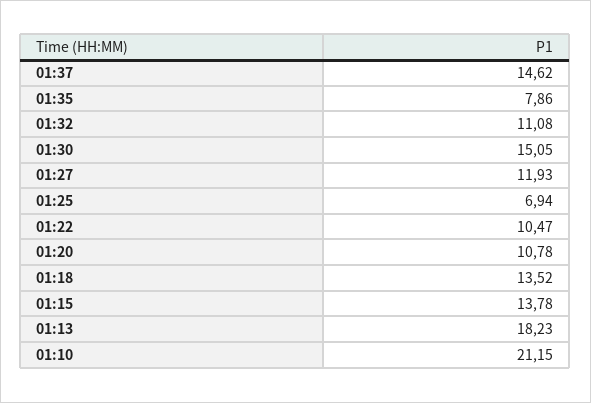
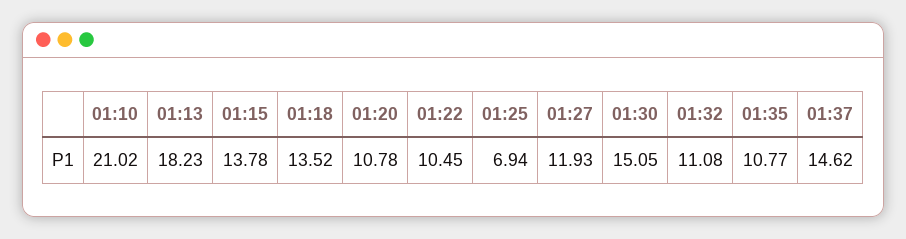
  {
    "01:37": 14.62,
-   "01:35": 7.86,
+   "01:35": 10.77,
    "01:32": 11.08,
    "01:30": 15.05,
    "01:27": 11.93,
    "01:25": 6.94,
-   "01:22": 10.47,
+   "01:22": 10.45,
    "01:20": 10.78,
    "01:18": 13.52,
    "01:15": 13.78,
    "01:13": 18.23,
-   "01:10": 21.15
+   "01:10": 21.02
  }

